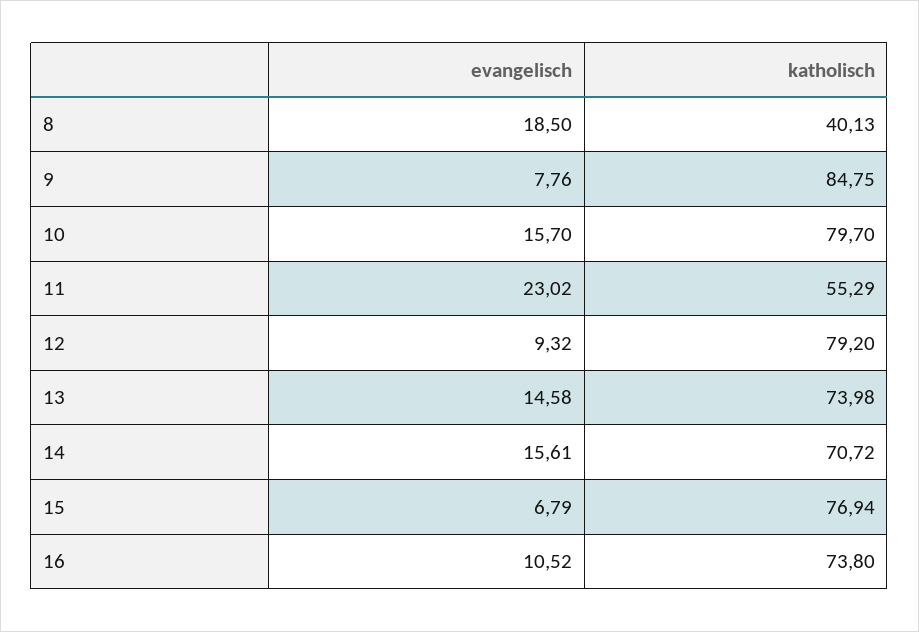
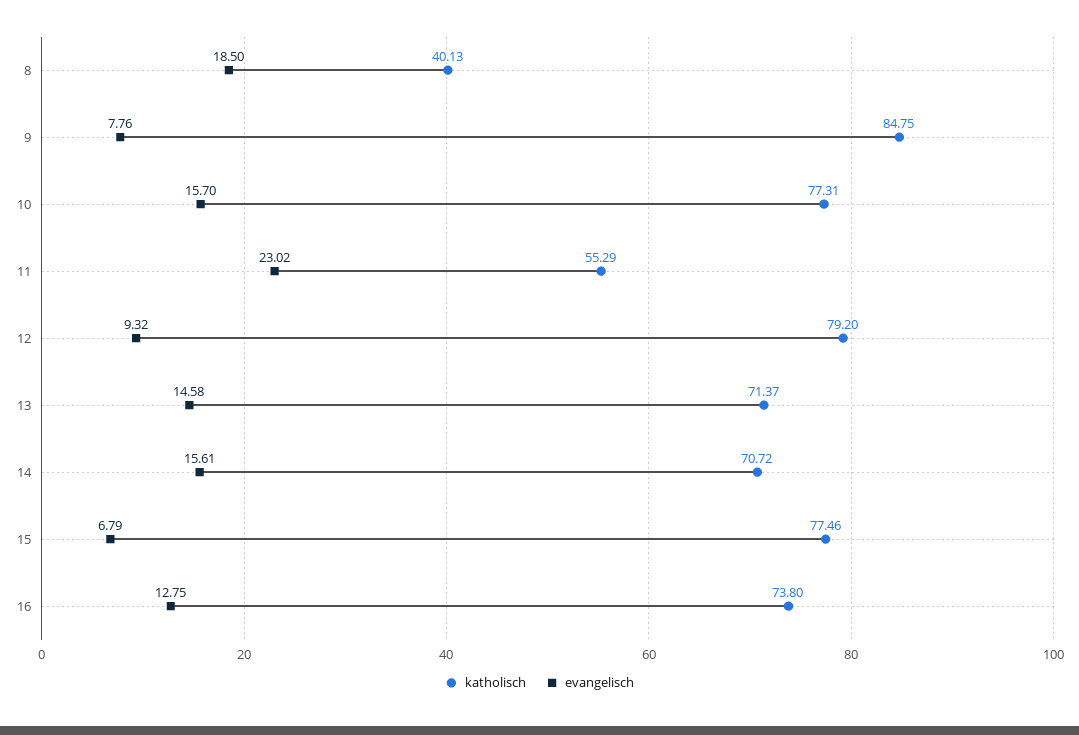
  {
    "evangelisch": {
      "8": 18.5,
      "9": 7.76,
      "10": 15.7,
      "11": 23.02,
      "12": 9.32,
      "13": 14.58,
      "14": 15.61,
      "15": 6.79,
-     "16": 10.52
+     "16": 12.75
    },
    "katholisch": {
      "8": 40.13,
      "9": 84.75,
-     "10": 79.7,
+     "10": 77.31,
      "11": 55.29,
      "12": 79.2,
-     "13": 73.98,
+     "13": 71.37,
      "14": 70.72,
-     "15": 76.94,
+     "15": 77.46,
      "16": 73.8
    }
  }

